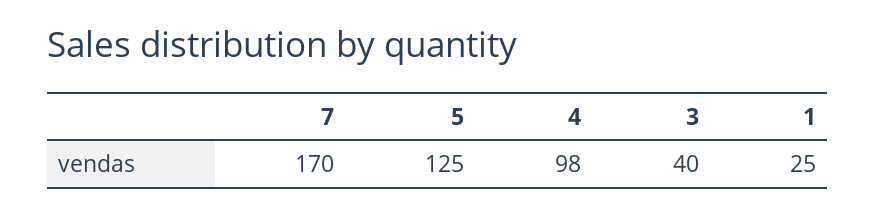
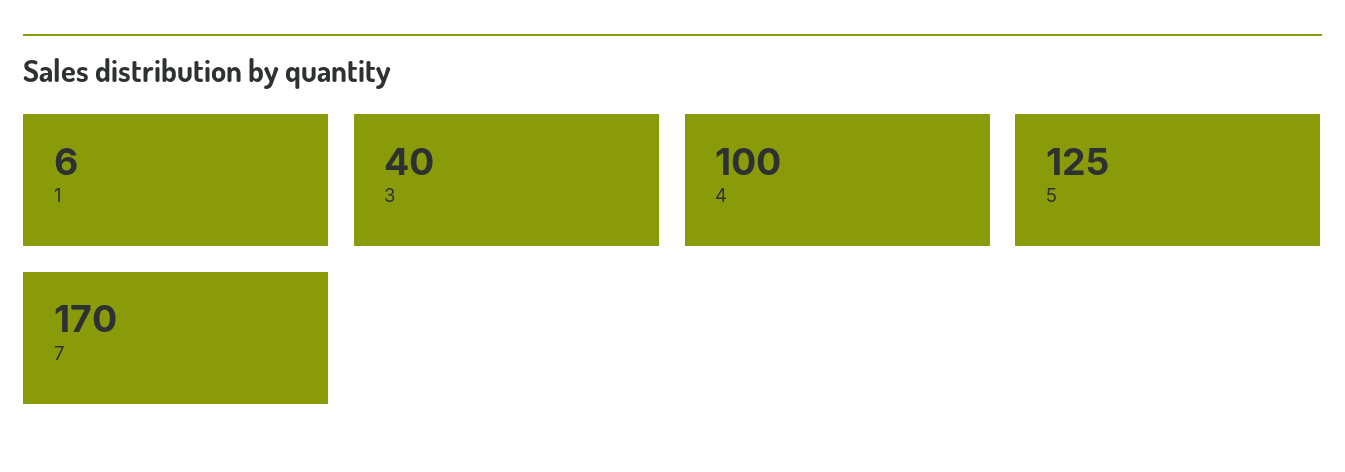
  {
    "7": 170,
    "5": 125,
-   "4": 98,
+   "4": 100,
    "3": 40,
-   "1": 25
+   "1": 6
  }

